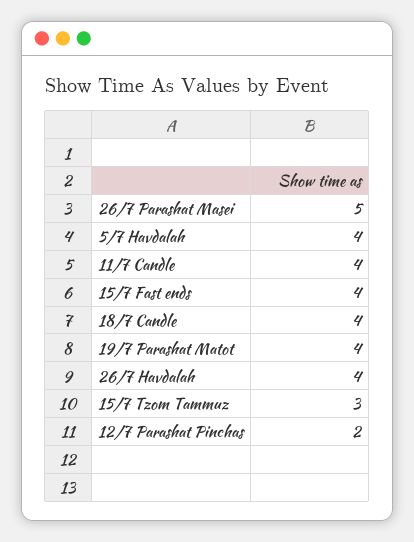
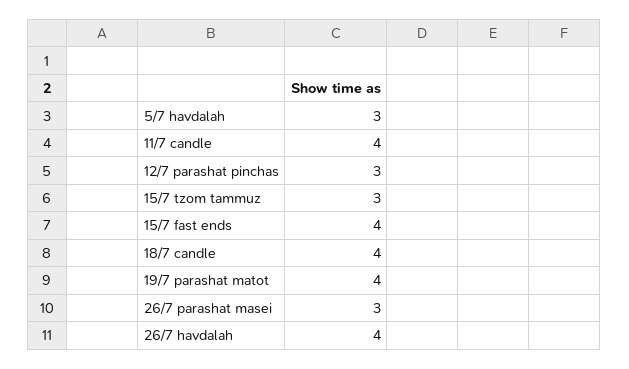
  {
-   "26/7 Parashat Masei": 5,
+   "26/7 Parashat Masei": 3,
-   "5/7 Havdalah": 4,
+   "5/7 Havdalah": 3,
    "11/7 Candle": 4,
    "15/7 Fast ends": 4,
    "18/7 Candle": 4,
    "19/7 Parashat Matot": 4,
    "26/7 Havdalah": 4,
    "15/7 Tzom Tammuz": 3,
-   "12/7 Parashat Pinchas": 2
+   "12/7 Parashat Pinchas": 3
  }

